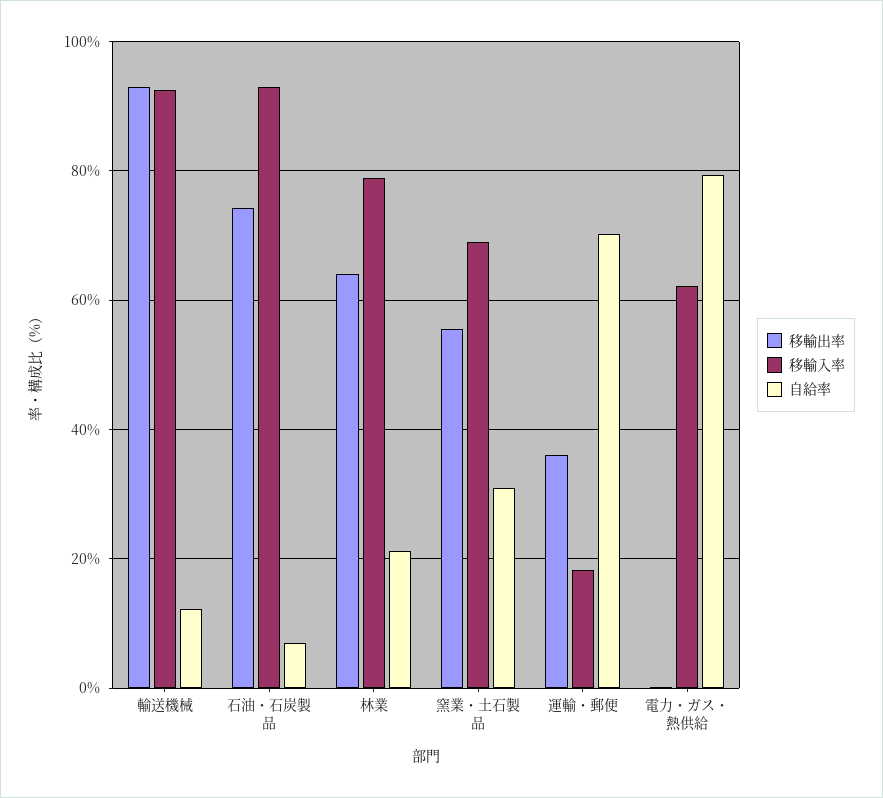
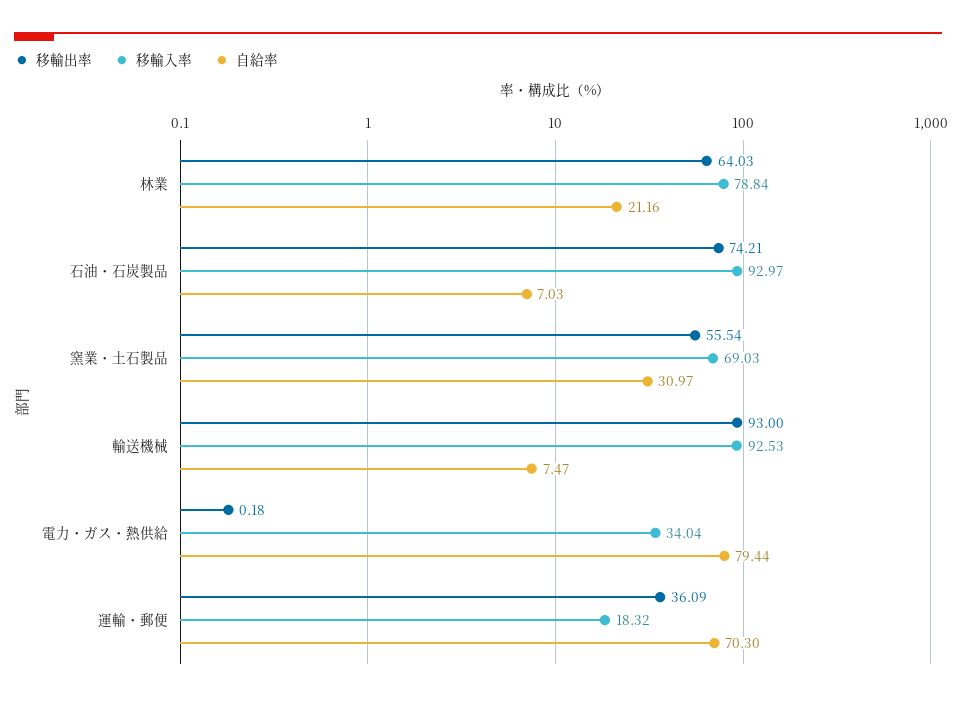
  {
    "移輸出率": {
      "輸送機械": 93,
      "石油・石炭製品": 74.21,
      "林業": 64.03,
      "窯業・土石製品": 55.54,
      "運輸・郵便": 36.09,
      "電力・ガス・熱供給": 0.18
    },
    "移輸入率": {
      "輸送機械": 92.53,
      "石油・石炭製品": 92.97,
      "林業": 78.84,
      "窯業・土石製品": 69.03,
      "運輸・郵便": 18.32,
-     "電力・ガス・熱供給": 62
+     "電力・ガス・熱供給": 34.04
    },
    "自給率": {
-     "輸送機械": 12,
+     "輸送機械": 7.47,
      "石油・石炭製品": 7.03,
      "林業": 21.16,
      "窯業・土石製品": 30.97,
      "運輸・郵便": 70.3,
      "電力・ガス・熱供給": 79.44
    }
  }

